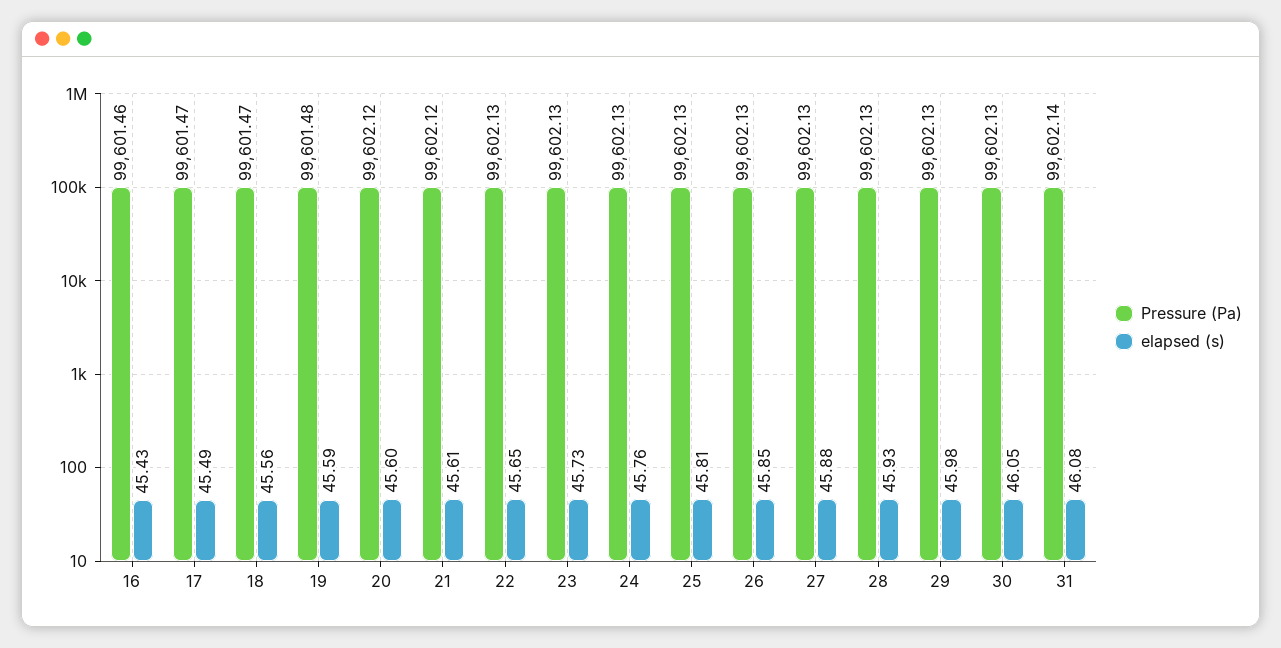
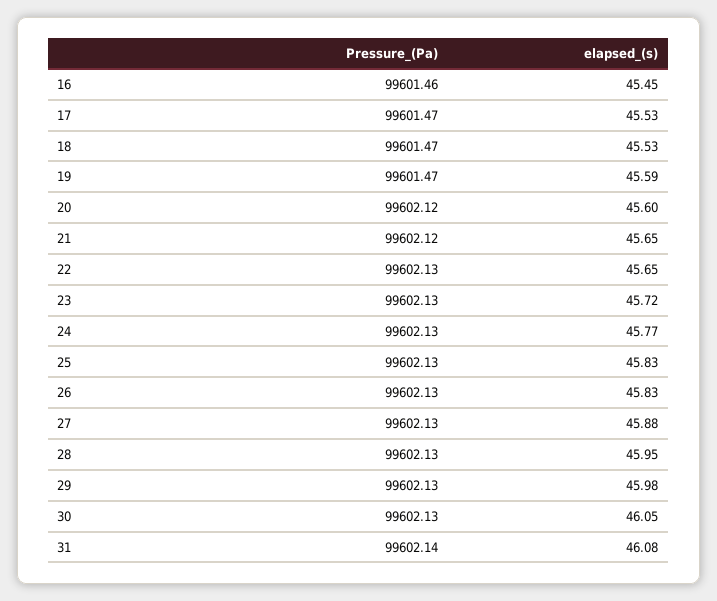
  {
    "Pressure (Pa)": {
      "16": 99601.46,
      "17": 99601.47,
      "18": 99601.47,
-     "19": 99601.48,
+     "19": 99601.47,
      "20": 99602.12,
      "21": 99602.12,
      "22": 99602.13,
      "23": 99602.13,
      "24": 99602.13,
      "25": 99602.13,
      "26": 99602.13,
      "27": 99602.13,
      "28": 99602.13,
      "29": 99602.13,
      "30": 99602.13,
      "31": 99602.14
    },
    "elapsed (s)": {
-     "16": 45.43,
+     "16": 45.45,
-     "17": 45.49,
+     "17": 45.53,
-     "18": 45.56,
+     "18": 45.53,
      "19": 45.59,
      "20": 45.6,
-     "21": 45.61,
+     "21": 45.65,
      "22": 45.65,
-     "23": 45.73,
+     "23": 45.72,
-     "24": 45.76,
+     "24": 45.77,
-     "25": 45.81,
+     "25": 45.83,
-     "26": 45.85,
+     "26": 45.83,
      "27": 45.88,
-     "28": 45.93,
+     "28": 45.95,
      "29": 45.98,
      "30": 46.05,
      "31": 46.08
    }
  }

